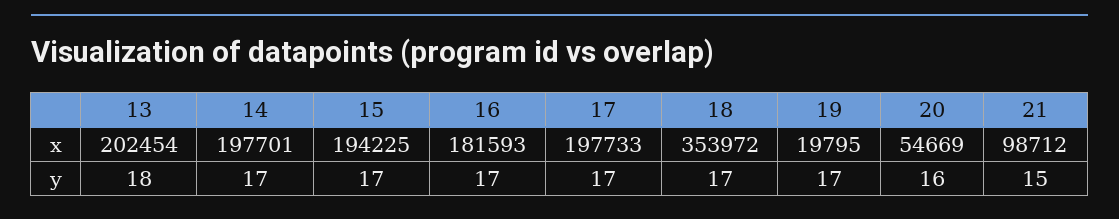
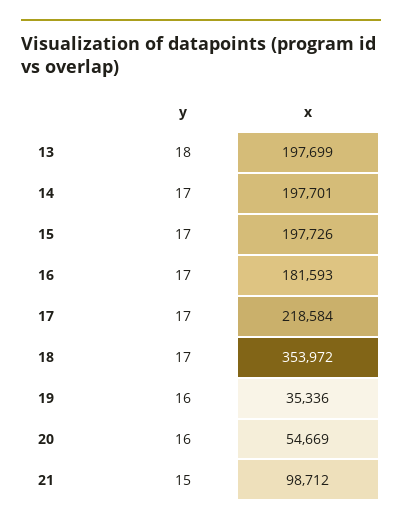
  {
    "13": {
-     "x": 202454,
+     "x": 197699,
      "y": 18
    },
    "14": {
      "x": 197701,
      "y": 17
    },
    "15": {
-     "x": 194225,
+     "x": 197726,
      "y": 17
    },
    "16": {
      "x": 181593,
      "y": 17
    },
    "17": {
-     "x": 197733,
+     "x": 218584,
      "y": 17
    },
    "18": {
      "x": 353972,
      "y": 17
    },
    "19": {
-     "x": 19795,
+     "x": 35336,
-     "y": 17
+     "y": 16
    },
    "20": {
      "x": 54669,
      "y": 16
    },
    "21": {
      "x": 98712,
      "y": 15
    }
  }

